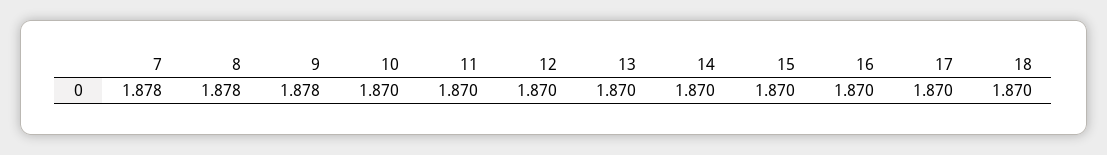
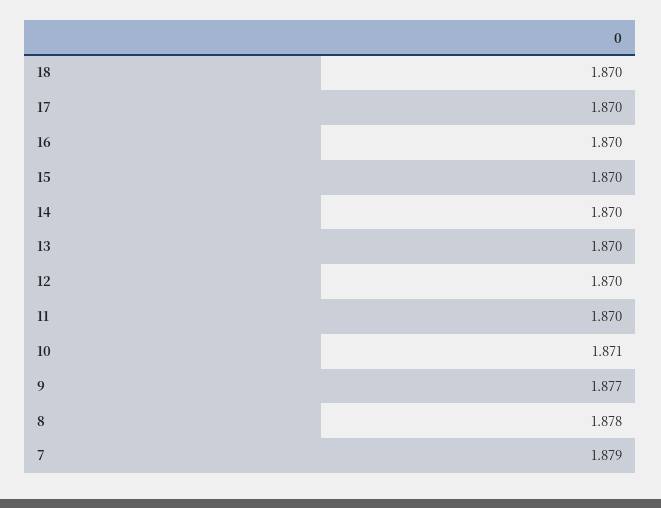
  {
-   "7": 1.878,
+   "7": 1.879,
    "8": 1.878,
-   "9": 1.878,
+   "9": 1.877,
-   "10": 1.87,
+   "10": 1.871,
    "11": 1.87,
    "12": 1.87,
    "13": 1.87,
    "14": 1.87,
    "15": 1.87,
    "16": 1.87,
    "17": 1.87,
    "18": 1.87
  }

